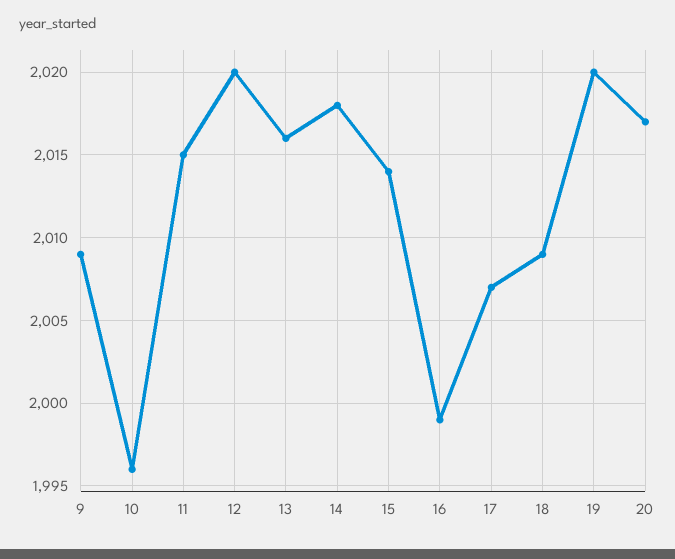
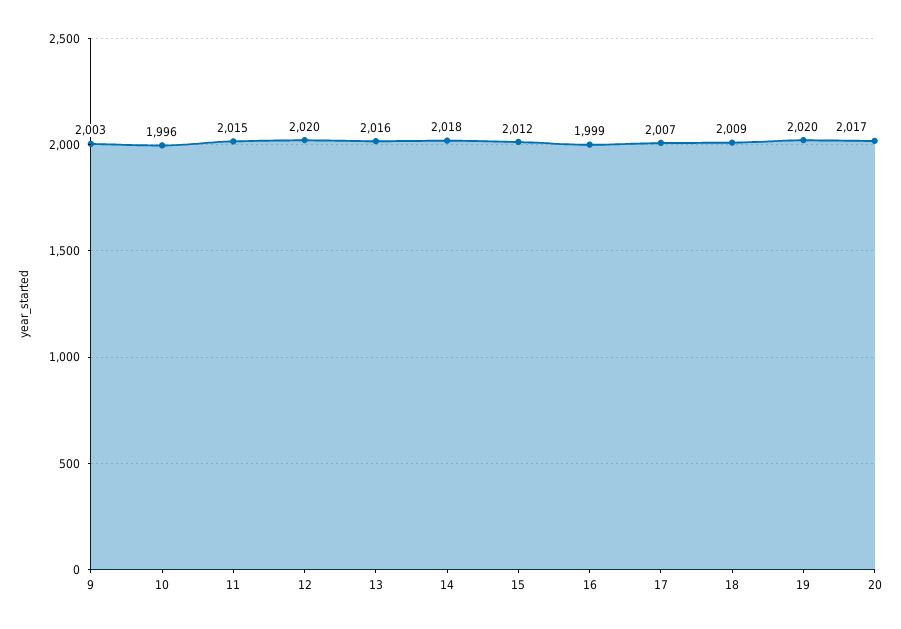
  {
-   "9": 2009,
+   "9": 2003,
    "10": 1996,
    "11": 2015,
    "12": 2020,
    "13": 2016,
    "14": 2018,
-   "15": 2014,
+   "15": 2012,
    "16": 1999,
    "17": 2007,
    "18": 2009,
    "19": 2020,
    "20": 2017
  }

